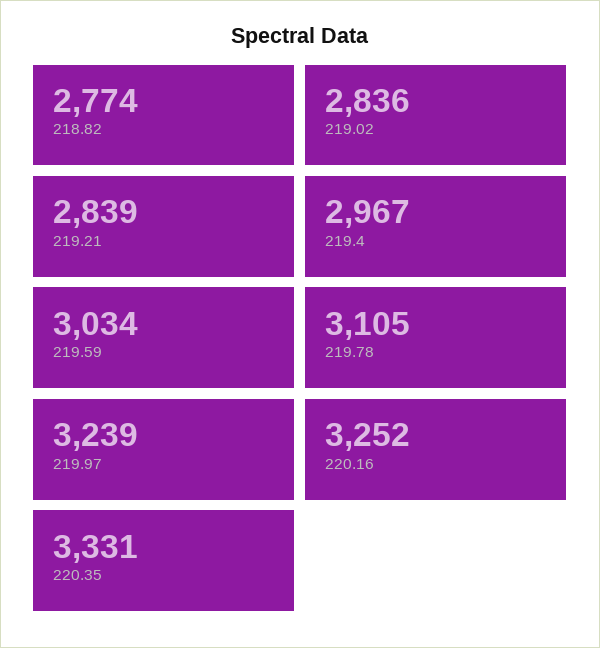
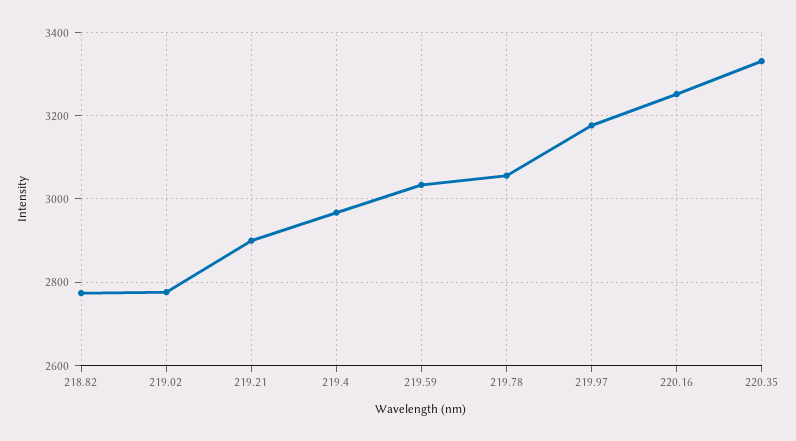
  {
    "218.82": 2774,
-   "219.02": 2836,
+   "219.02": 2780,
-   "219.21": 2839,
+   "219.21": 2900,
    "219.4": 2967,
    "219.59": 3034,
-   "219.78": 3105,
+   "219.78": 3060,
-   "219.97": 3239,
+   "219.97": 3180,
    "220.16": 3252,
    "220.35": 3331
  }

